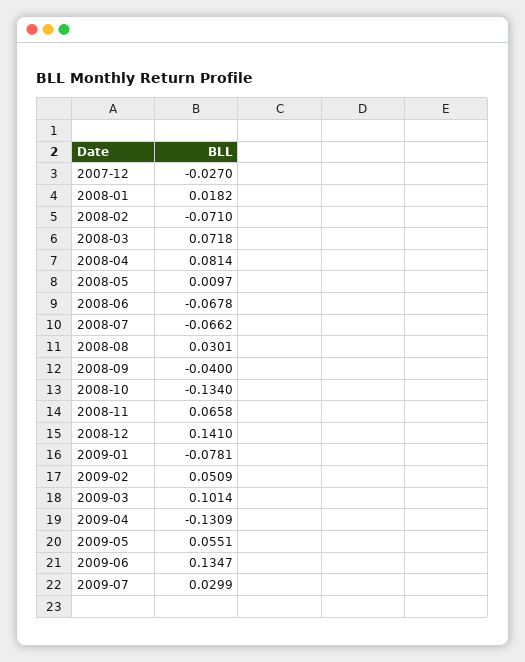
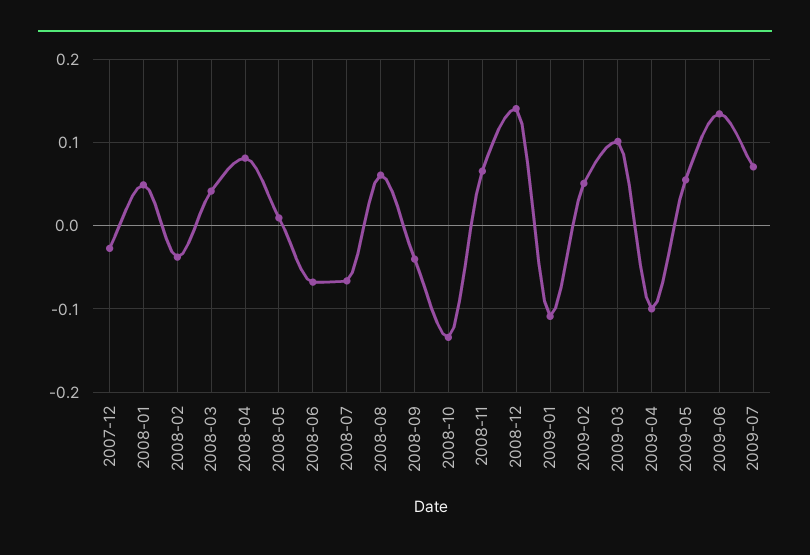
  {
    "2007-12": -0.027,
-   "2008-01": 0.0182,
+   "2008-01": 0.05,
-   "2008-02": -0.071,
+   "2008-02": -0.04,
-   "2008-03": 0.0718,
+   "2008-03": 0.04,
    "2008-04": 0.0814,
    "2008-05": 0.0097,
    "2008-06": -0.0678,
    "2008-07": -0.0662,
-   "2008-08": 0.0301,
+   "2008-08": 0.06,
    "2008-09": -0.04,
    "2008-10": -0.134,
    "2008-11": 0.0658,
    "2008-12": 0.141,
-   "2009-01": -0.0781,
+   "2009-01": -0.11,
    "2009-02": 0.0509,
    "2009-03": 0.1014,
-   "2009-04": -0.1309,
+   "2009-04": -0.1,
    "2009-05": 0.0551,
    "2009-06": 0.1347,
-   "2009-07": 0.0299
+   "2009-07": 0.07
  }

